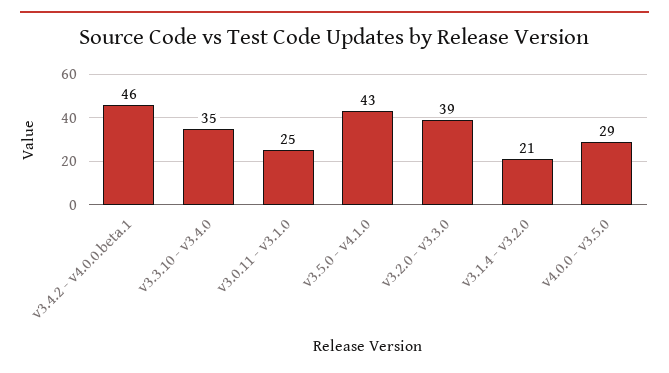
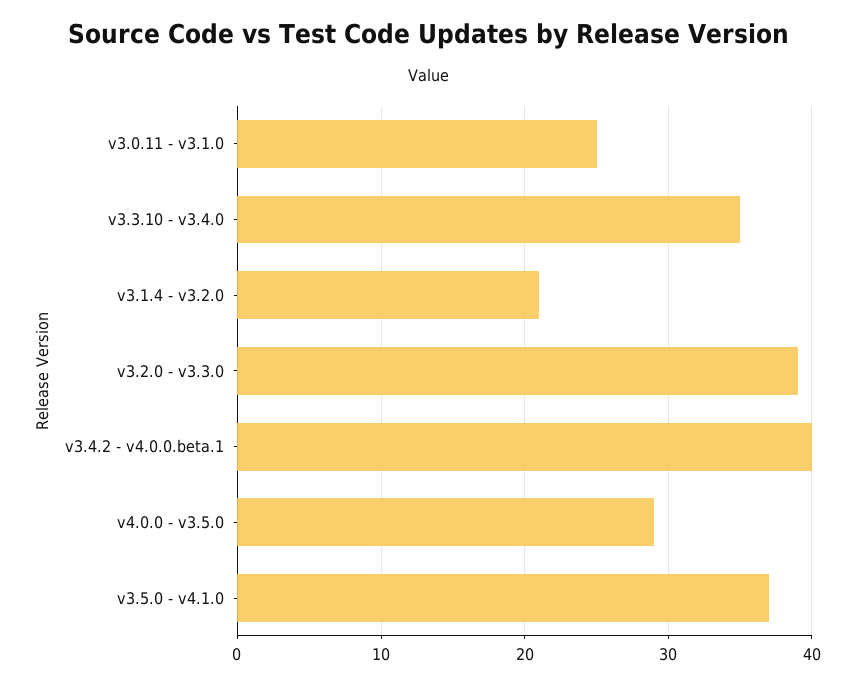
  {
-   "v3.4.2 - v4.0.0.beta.1": 46,
+   "v3.4.2 - v4.0.0.beta.1": 40,
    "v3.3.10 - v3.4.0": 35,
    "v3.0.11 - v3.1.0": 25,
-   "v3.5.0 - v4.1.0": 43,
+   "v3.5.0 - v4.1.0": 37,
    "v3.2.0 - v3.3.0": 39,
    "v3.1.4 - v3.2.0": 21,
    "v4.0.0 - v3.5.0": 29
  }

